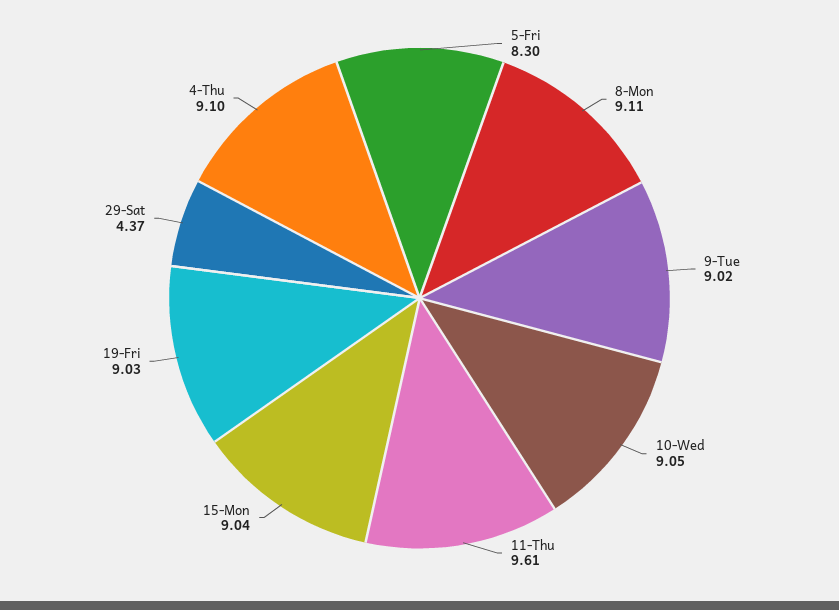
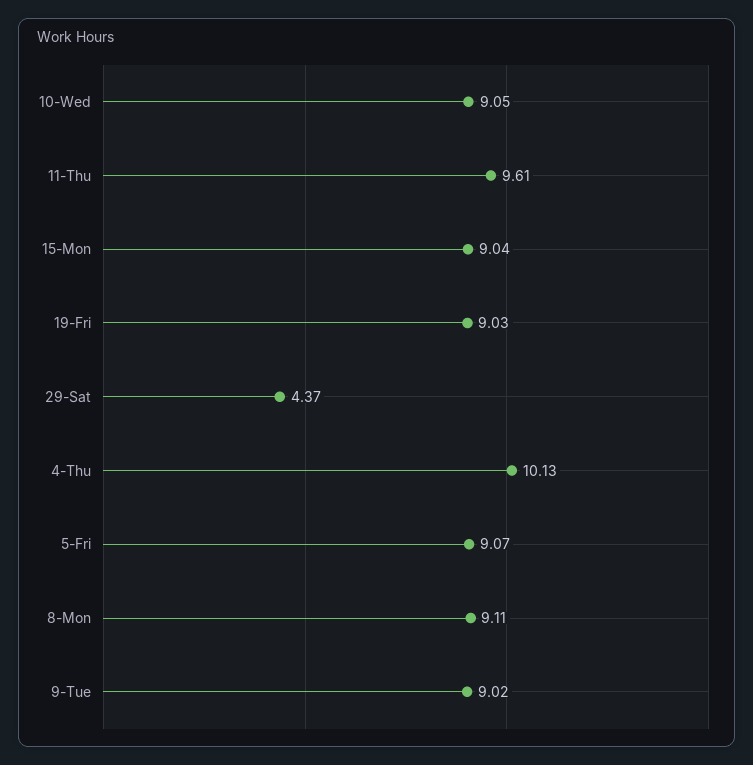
  {
-   "5-Fri": 8.3,
+   "5-Fri": 9.07,
    "8-Mon": 9.11,
    "9-Tue": 9.02,
    "10-Wed": 9.05,
    "11-Thu": 9.61,
    "15-Mon": 9.04,
    "19-Fri": 9.03,
    "29-Sat": 4.37,
-   "4-Thu": 9.1
+   "4-Thu": 10.13
  }

